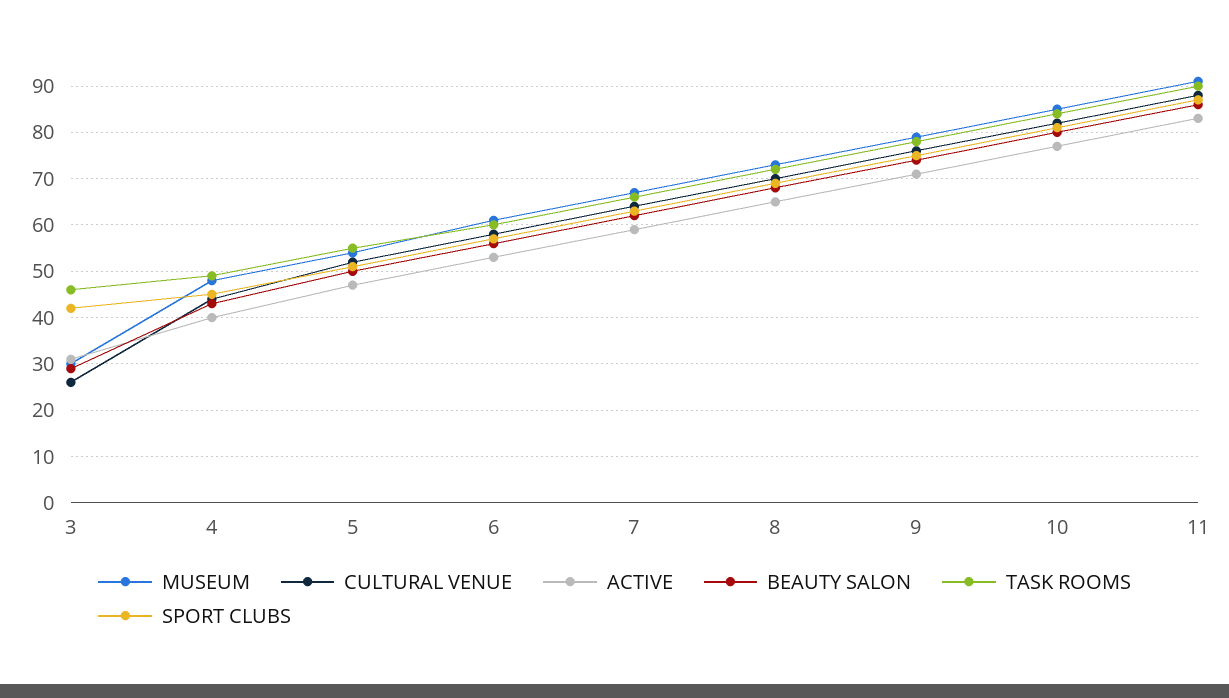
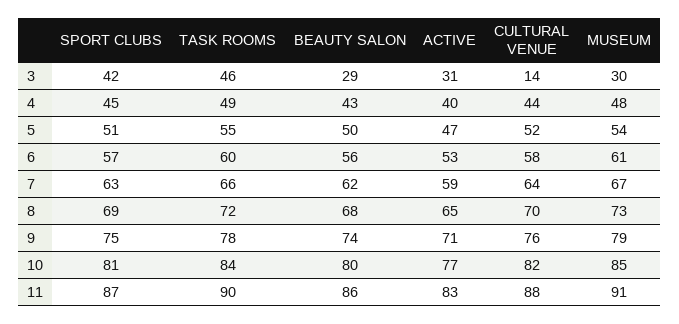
  {
    "MUSEUM": {
      "3": 30,
      "4": 48,
      "5": 54,
      "6": 61,
      "7": 67,
      "8": 73,
      "9": 79,
      "10": 85,
      "11": 91
    },
    "CULTURAL VENUE": {
-     "3": 25,
+     "3": 14,
      "4": 44,
      "5": 52,
      "6": 58,
      "7": 64,
      "8": 70,
      "9": 76,
      "10": 82,
      "11": 88
    },
    "ACTIVE": {
      "3": 31,
      "4": 40,
      "5": 47,
      "6": 53,
      "7": 59,
      "8": 65,
      "9": 71,
      "10": 77,
      "11": 83
    },
    "BEAUTY SALON": {
      "3": 29,
      "4": 43,
      "5": 50,
      "6": 56,
      "7": 62,
      "8": 68,
      "9": 74,
      "10": 80,
      "11": 86
    },
    "TASK ROOMS": {
      "3": 46,
      "4": 49,
      "5": 55,
      "6": 60,
      "7": 66,
      "8": 72,
      "9": 78,
      "10": 84,
      "11": 90
    },
    "SPORT CLUBS": {
      "3": 42,
      "4": 45,
      "5": 51,
      "6": 57,
      "7": 63,
      "8": 69,
      "9": 75,
      "10": 81,
      "11": 87
    }
  }

